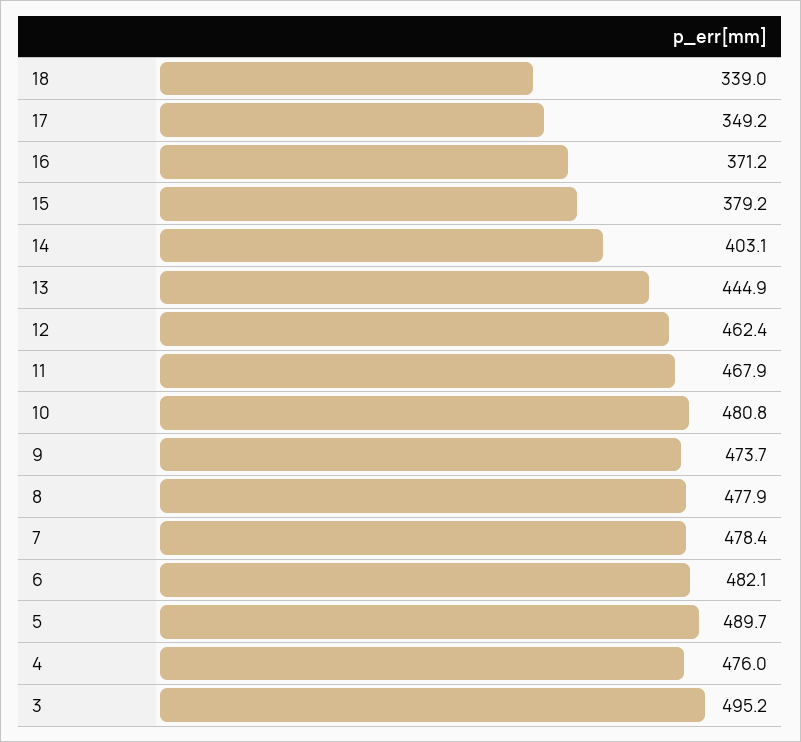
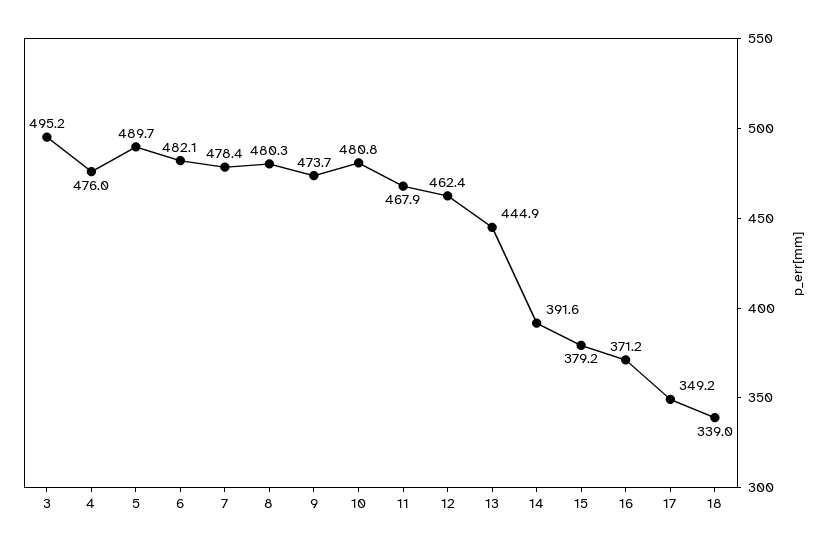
  {
    "18": 339,
    "17": 349.2,
    "16": 371.2,
    "15": 379.2,
-   "14": 403.1,
+   "14": 391.6,
    "13": 444.9,
    "12": 462.4,
    "11": 467.9,
    "10": 480.8,
    "9": 473.7,
-   "8": 477.9,
+   "8": 480.3,
    "7": 478.4,
    "6": 482.1,
    "5": 489.7,
    "4": 476,
    "3": 495.2
  }

